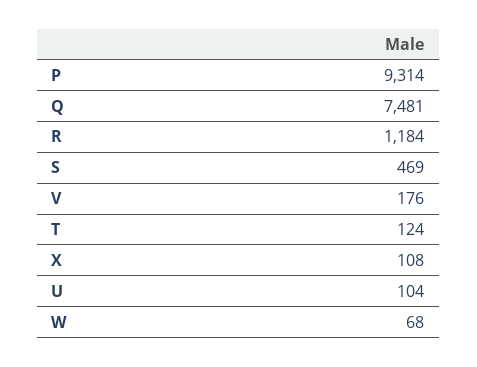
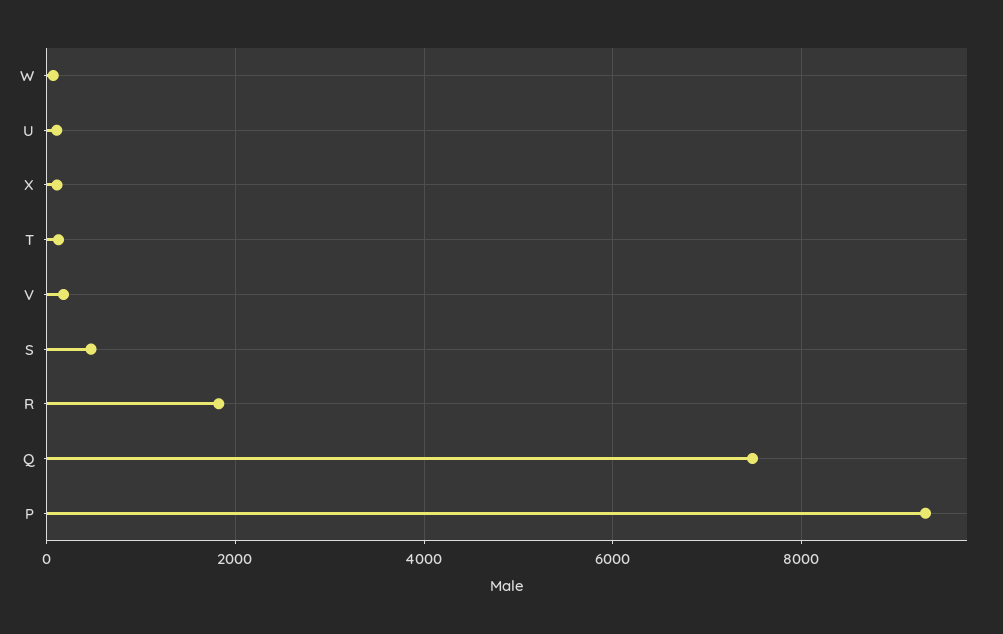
  {
    "P": 9314,
    "Q": 7481,
-   "R": 1184,
+   "R": 1800,
    "S": 469,
    "V": 176,
    "T": 124,
    "X": 108,
    "U": 104,
    "W": 68
  }

